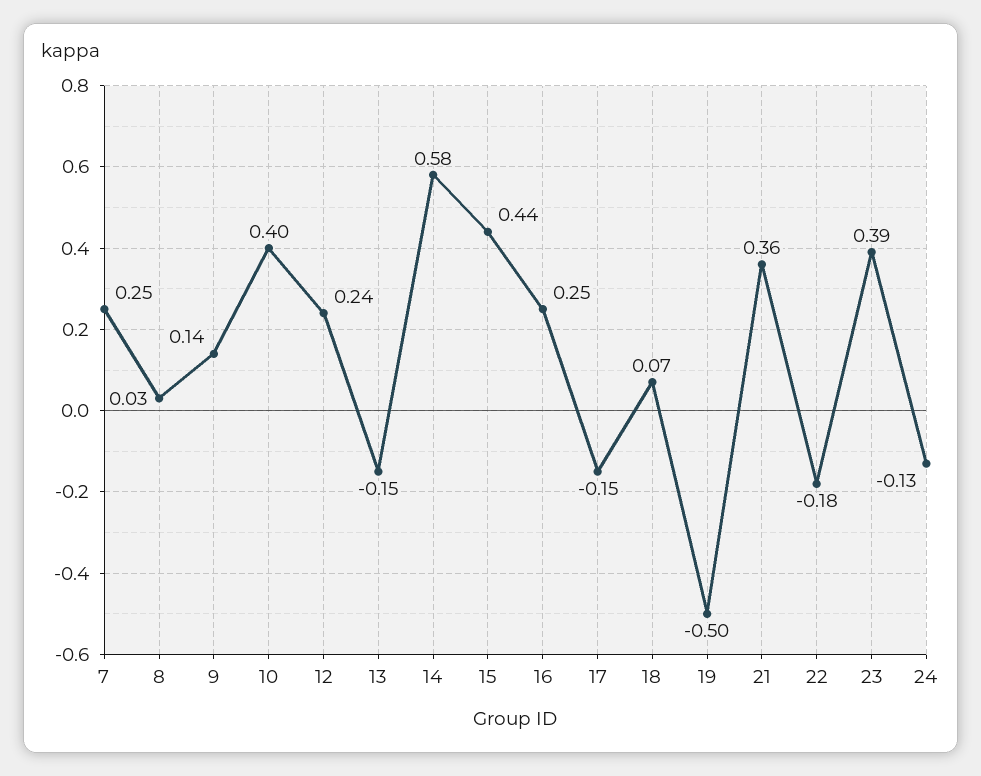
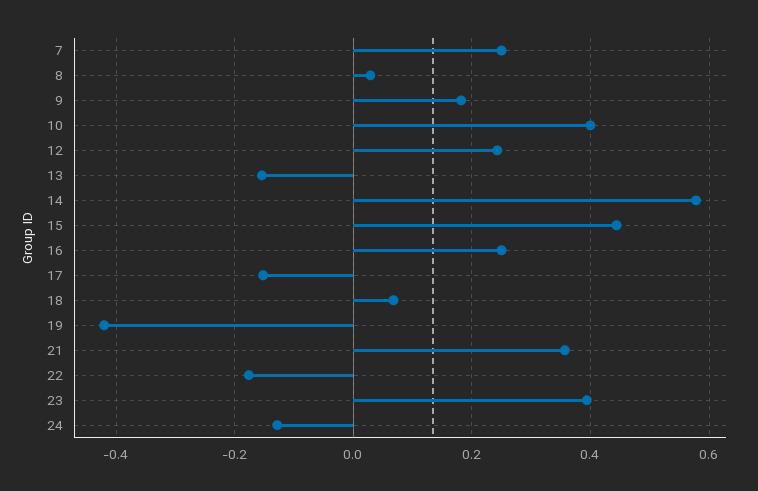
  {
    "7": 0.25,
    "8": 0.03,
-   "9": 0.14,
+   "9": 0.18,
    "10": 0.4,
    "12": 0.24,
    "13": -0.15,
    "14": 0.58,
    "15": 0.44,
    "16": 0.25,
    "17": -0.15,
    "18": 0.07,
-   "19": -0.5,
+   "19": -0.42,
    "21": 0.36,
    "22": -0.18,
    "23": 0.39,
    "24": -0.13
  }

